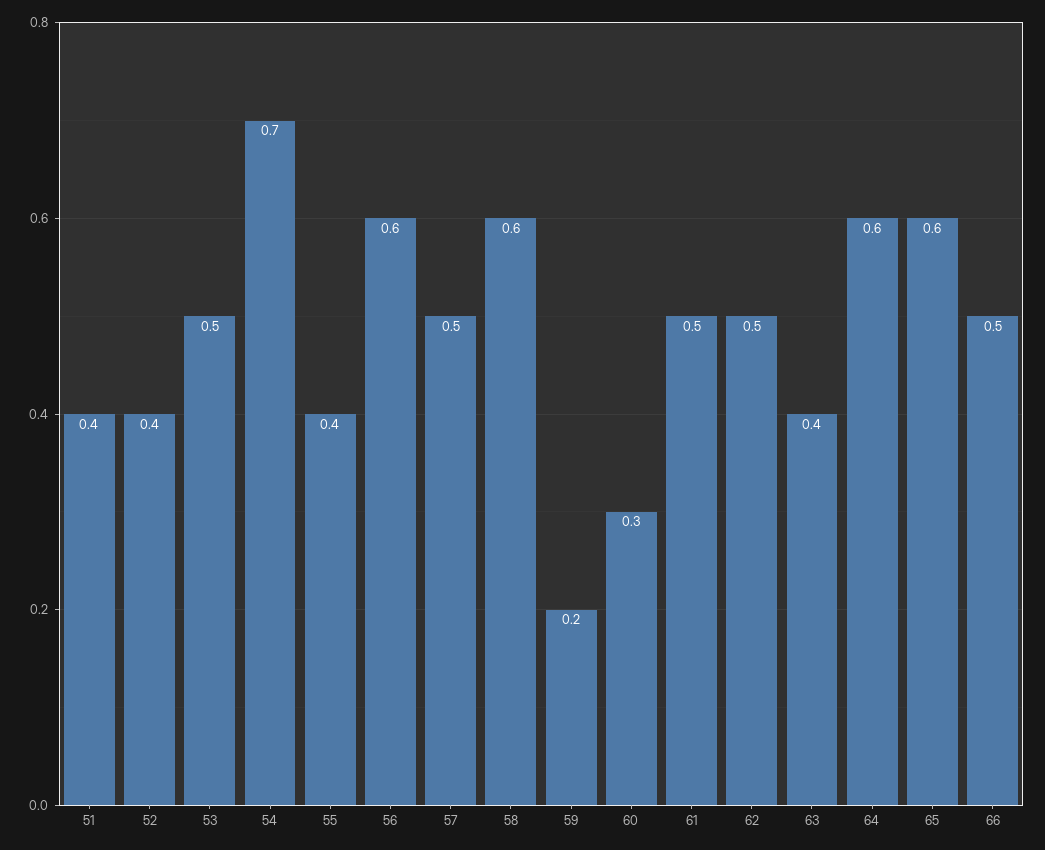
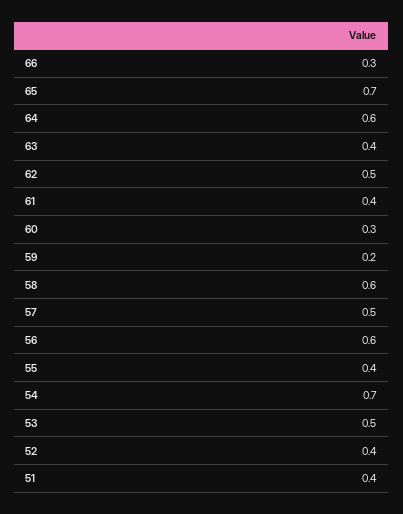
  {
    "51": 0.4,
    "52": 0.4,
    "53": 0.5,
    "54": 0.7,
    "55": 0.4,
    "56": 0.6,
    "57": 0.5,
    "58": 0.6,
    "59": 0.2,
    "60": 0.3,
-   "61": 0.5,
+   "61": 0.4,
    "62": 0.5,
    "63": 0.4,
    "64": 0.6,
-   "65": 0.6,
+   "65": 0.7,
-   "66": 0.5
+   "66": 0.3
  }

